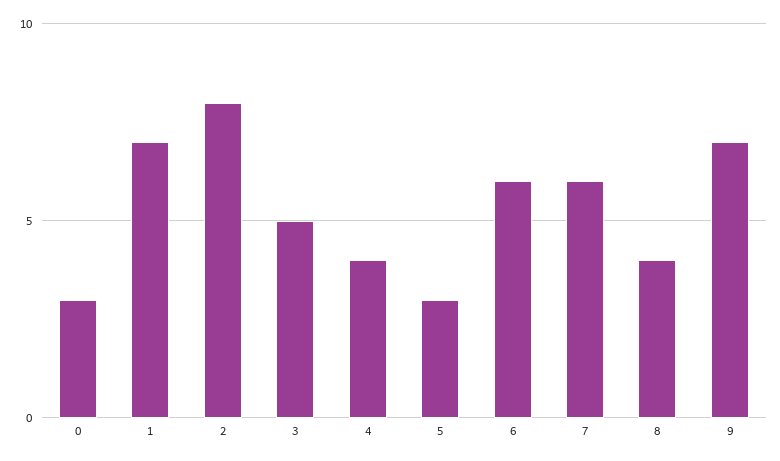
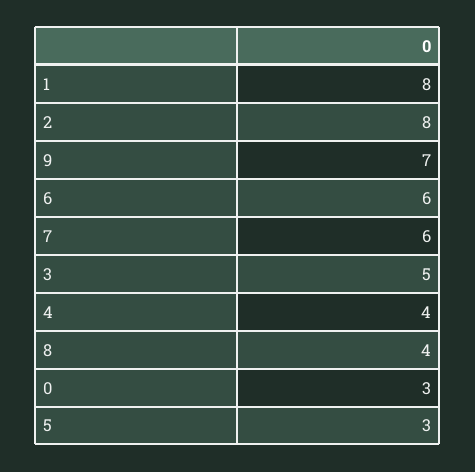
  {
    "0": 3,
-   "1": 7,
+   "1": 8,
    "2": 8,
    "3": 5,
    "4": 4,
    "5": 3,
    "6": 6,
    "7": 6,
    "8": 4,
    "9": 7
  }

